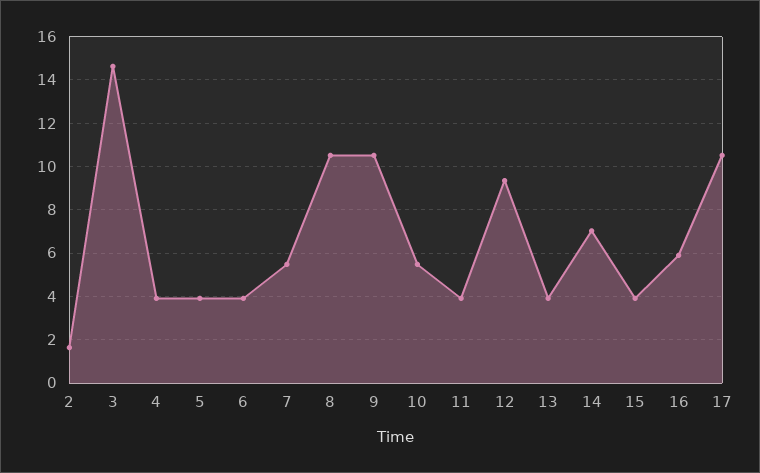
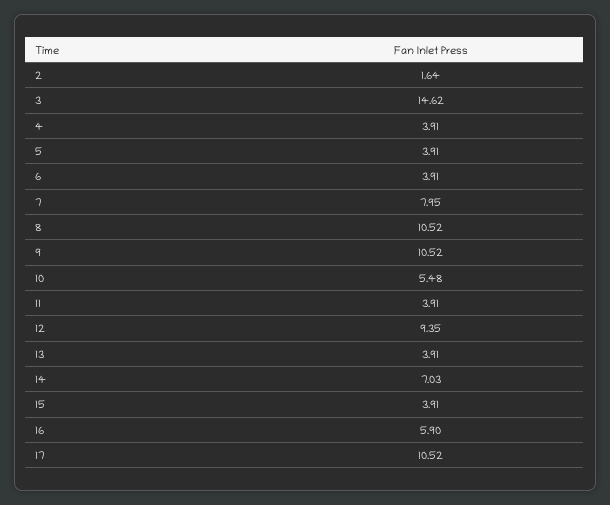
  {
    "2": 1.64,
    "3": 14.62,
    "4": 3.91,
    "5": 3.91,
    "6": 3.91,
-   "7": 5.5,
+   "7": 7.95,
    "8": 10.52,
    "9": 10.52,
    "10": 5.48,
    "11": 3.91,
    "12": 9.35,
    "13": 3.91,
    "14": 7.03,
    "15": 3.91,
    "16": 5.9,
    "17": 10.52
  }

